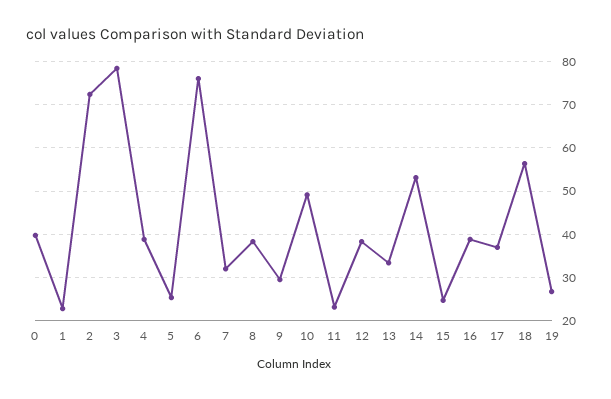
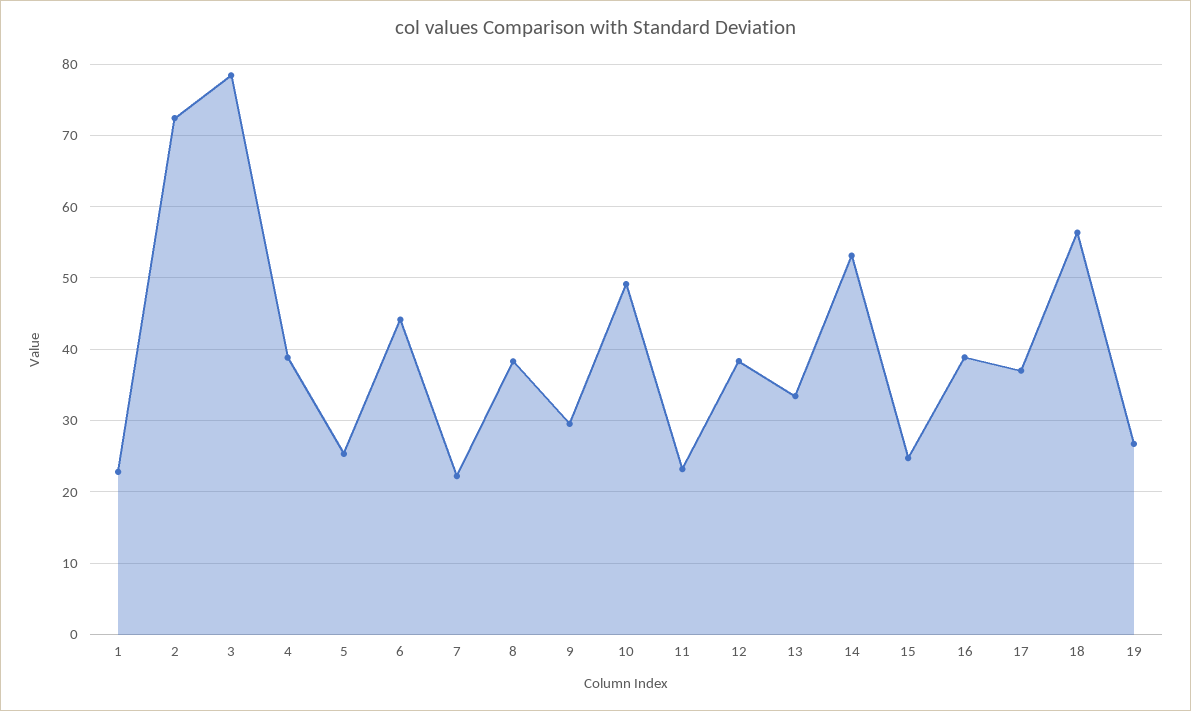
  {
-   "0": 40,
    "1": 23,
    "2": 72,
    "3": 78,
    "4": 39,
    "5": 25,
-   "6": 76,
+   "6": 44,
-   "7": 32,
+   "7": 22,
    "8": 38,
    "9": 30,
    "10": 49,
    "11": 23,
    "12": 38,
    "13": 33,
    "14": 53,
    "15": 25,
    "16": 39,
    "17": 37,
    "18": 56,
    "19": 27
  }

